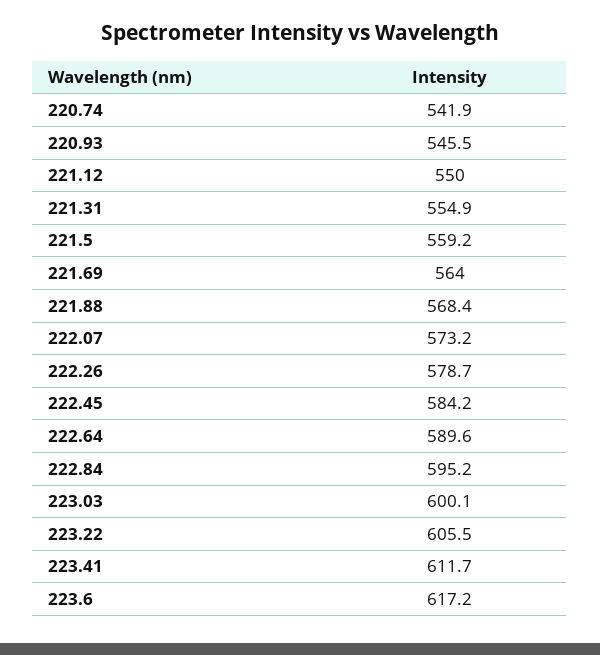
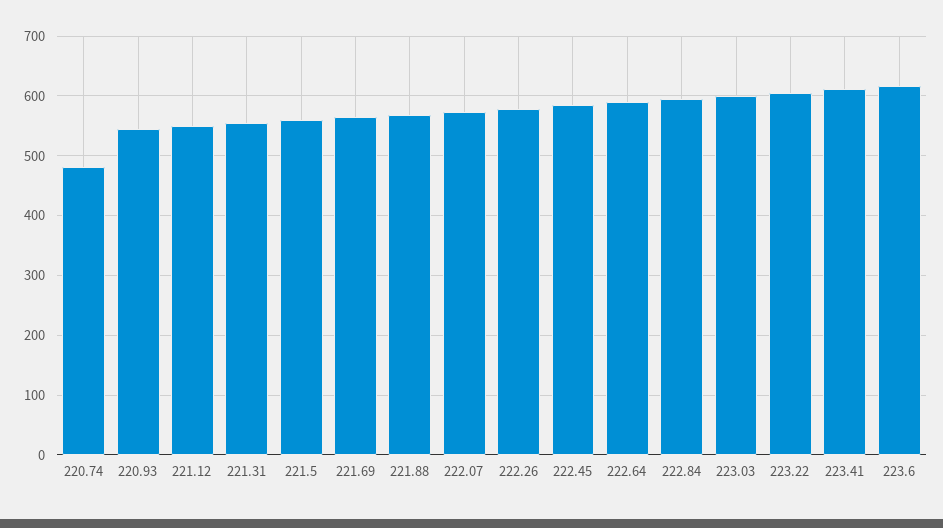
  {
-   "220.74": 541.9,
+   "220.74": 480,
    "220.93": 545.5,
    "221.12": 550,
    "221.31": 554.9,
    "221.5": 559.2,
    "221.69": 564,
    "221.88": 568.4,
    "222.07": 573.2,
    "222.26": 578.7,
    "222.45": 584.2,
    "222.64": 589.6,
    "222.84": 595.2,
    "223.03": 600.1,
    "223.22": 605.5,
    "223.41": 611.7,
    "223.6": 617.2
  }

